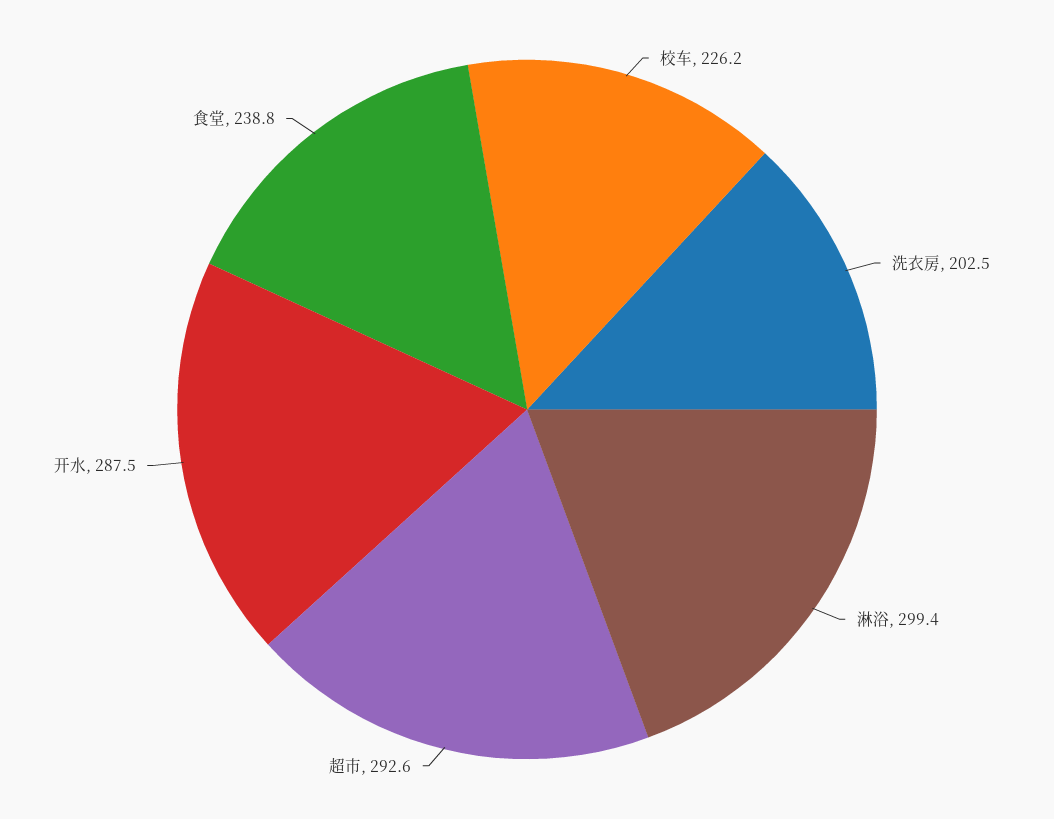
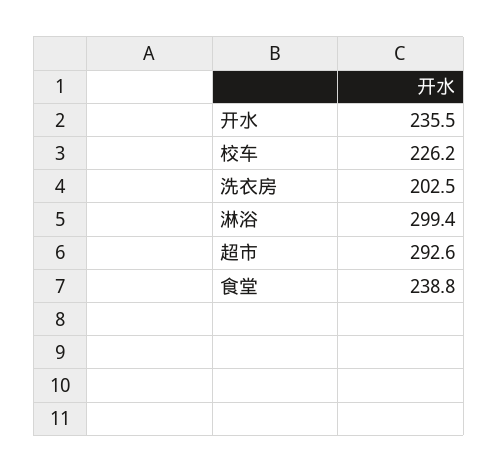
  {
    "校车": 226.2,
    "洗衣房": 202.5,
    "淋浴": 299.4,
    "超市": 292.6,
-   "开水": 287.5,
+   "开水": 235.5,
    "食堂": 238.8
  }

